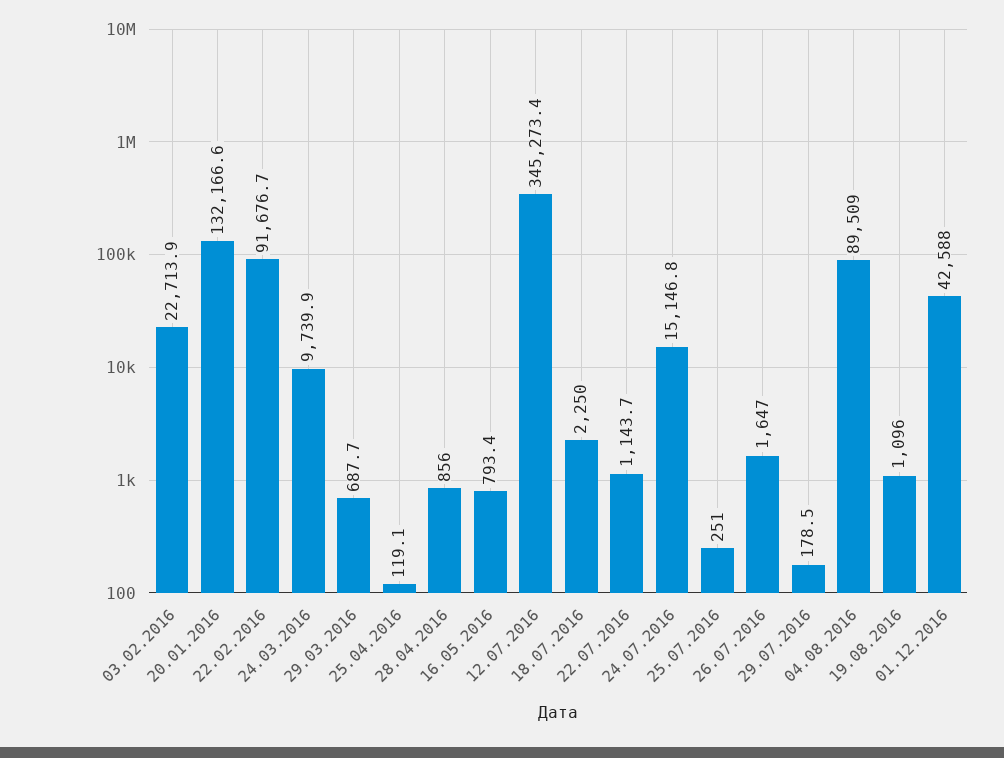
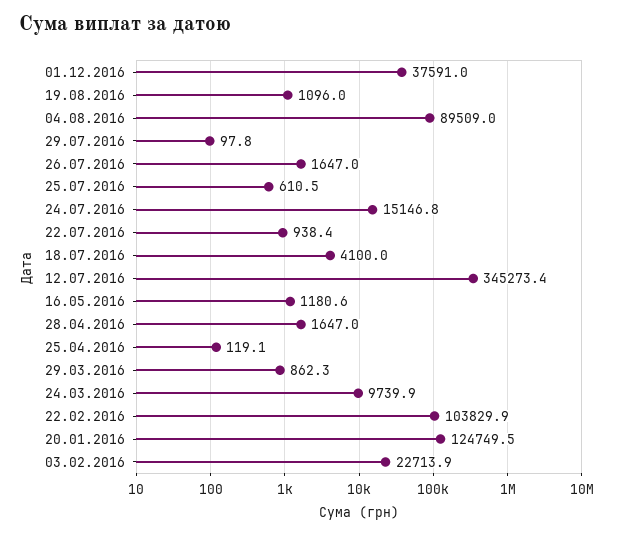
  {
    "03.02.2016": 22713.9,
-   "20.01.2016": 132166.6,
+   "20.01.2016": 124749.5,
-   "22.02.2016": 91676.7,
+   "22.02.2016": 103829.9,
    "24.03.2016": 9739.9,
-   "29.03.2016": 687.7,
+   "29.03.2016": 862.3,
    "25.04.2016": 119.1,
-   "28.04.2016": 856,
+   "28.04.2016": 1647,
-   "16.05.2016": 793.4,
+   "16.05.2016": 1180.6,
    "12.07.2016": 345273.4,
-   "18.07.2016": 2250,
+   "18.07.2016": 4100,
-   "22.07.2016": 1143.7,
+   "22.07.2016": 938.4,
    "24.07.2016": 15146.8,
-   "25.07.2016": 251,
+   "25.07.2016": 610.5,
    "26.07.2016": 1647,
-   "29.07.2016": 178.5,
+   "29.07.2016": 97.8,
    "04.08.2016": 89509,
    "19.08.2016": 1096,
-   "01.12.2016": 42588
+   "01.12.2016": 37591
  }

